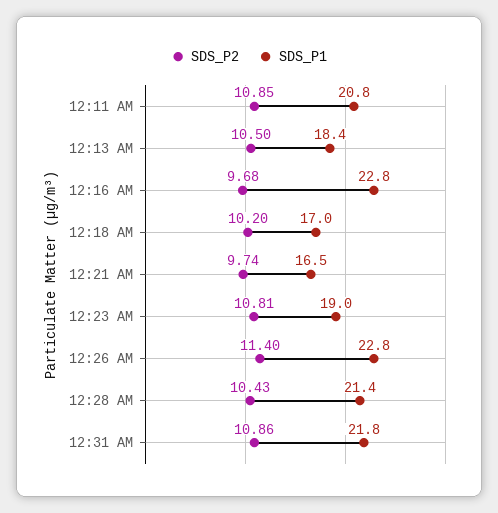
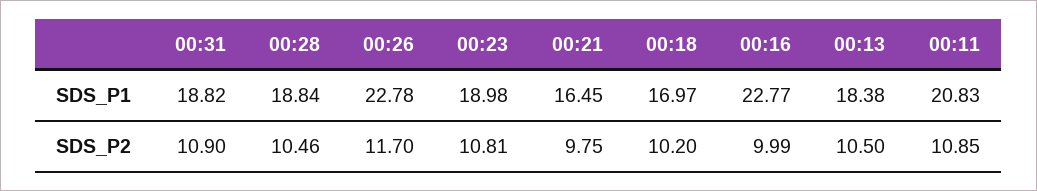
  {
    "SDS_P2": {
      "12:11 AM": 10.85,
      "12:13 AM": 10.5,
-     "12:16 AM": 9.68,
+     "12:16 AM": 9.99,
      "12:18 AM": 10.2,
-     "12:21 AM": 9.74,
+     "12:21 AM": 9.75,
      "12:23 AM": 10.81,
-     "12:26 AM": 11.4,
+     "12:26 AM": 11.7,
-     "12:28 AM": 10.43,
+     "12:28 AM": 10.46,
-     "12:31 AM": 10.86
+     "12:31 AM": 10.9
    },
    "SDS_P1": {
      "12:11 AM": 20.83,
      "12:13 AM": 18.38,
      "12:16 AM": 22.77,
      "12:18 AM": 16.97,
      "12:21 AM": 16.45,
      "12:23 AM": 18.98,
      "12:26 AM": 22.78,
-     "12:28 AM": 21.4,
+     "12:28 AM": 18.84,
-     "12:31 AM": 21.8
+     "12:31 AM": 18.82
    }
  }

